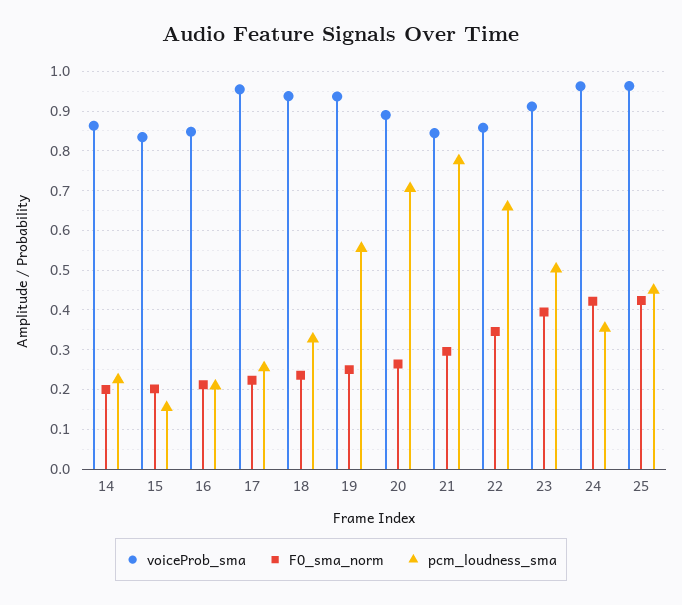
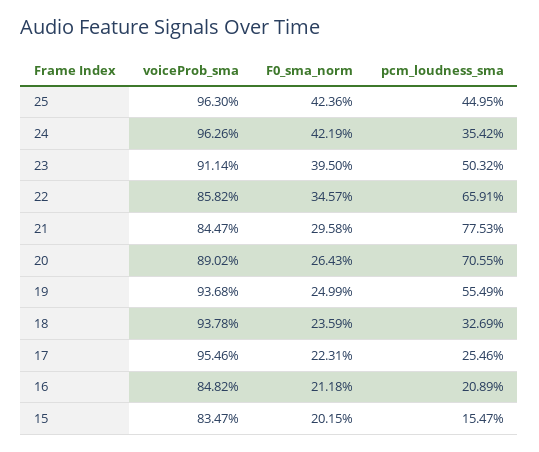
  {
    "voiceProb_sma": {
-     "14": 0.86,
      "15": 0.8347,
      "16": 0.8482,
      "17": 0.9546,
      "18": 0.9378,
      "19": 0.9368,
      "20": 0.8902,
      "21": 0.8447,
      "22": 0.8582,
      "23": 0.9114,
      "24": 0.9626,
      "25": 0.963
    },
    "F0_sma_norm": {
-     "14": 0.2,
      "15": 0.2015,
      "16": 0.2118,
      "17": 0.2231,
      "18": 0.2359,
      "19": 0.2499,
      "20": 0.2643,
      "21": 0.2958,
      "22": 0.3457,
      "23": 0.395,
      "24": 0.4219,
      "25": 0.4236
    },
    "pcm_loudness_sma": {
-     "14": 0.22,
      "15": 0.1547,
      "16": 0.2089,
      "17": 0.2546,
      "18": 0.3269,
      "19": 0.5549,
      "20": 0.7055,
      "21": 0.7753,
      "22": 0.6591,
      "23": 0.5032,
      "24": 0.3542,
      "25": 0.4495
    }
  }

